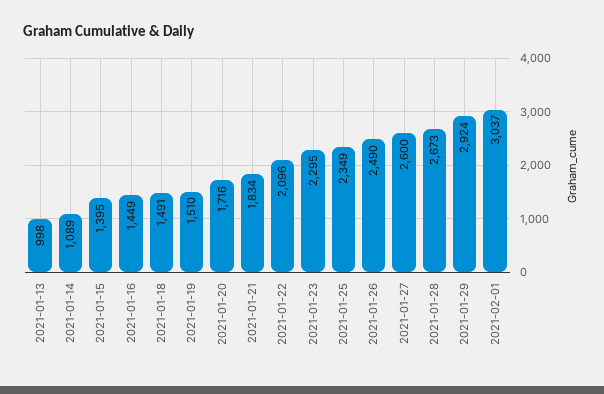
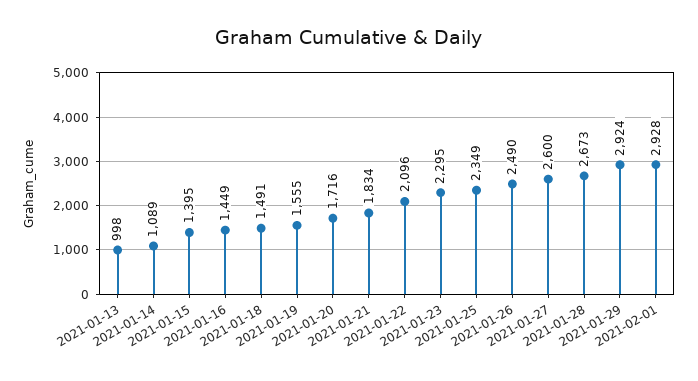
  {
    "2021-01-13": 998,
    "2021-01-14": 1089,
    "2021-01-15": 1395,
    "2021-01-16": 1449,
    "2021-01-18": 1491,
-   "2021-01-19": 1510,
+   "2021-01-19": 1555,
    "2021-01-20": 1716,
    "2021-01-21": 1834,
    "2021-01-22": 2096,
    "2021-01-23": 2295,
    "2021-01-25": 2349,
    "2021-01-26": 2490,
    "2021-01-27": 2600,
    "2021-01-28": 2673,
    "2021-01-29": 2924,
-   "2021-02-01": 3037
+   "2021-02-01": 2928
  }

